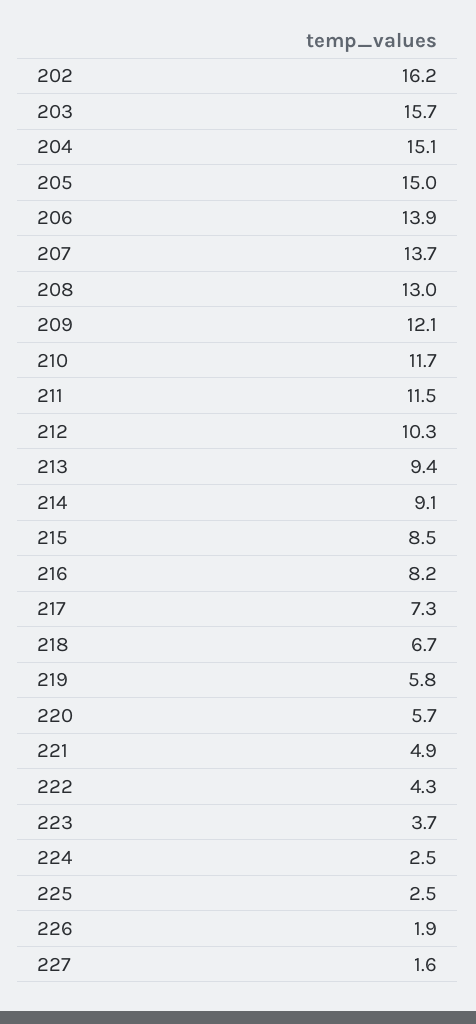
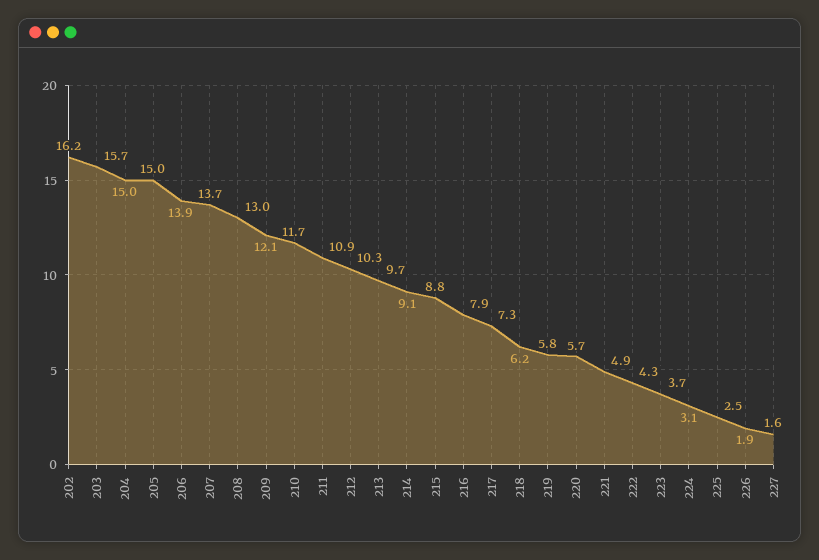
  {
    "202": 16.2,
    "203": 15.7,
-   "204": 15.1,
+   "204": 15,
    "205": 15,
    "206": 13.9,
    "207": 13.7,
    "208": 13,
    "209": 12.1,
    "210": 11.7,
-   "211": 11.5,
+   "211": 10.9,
    "212": 10.3,
-   "213": 9.4,
+   "213": 9.7,
    "214": 9.1,
-   "215": 8.5,
+   "215": 8.8,
-   "216": 8.2,
+   "216": 7.9,
    "217": 7.3,
-   "218": 6.7,
+   "218": 6.2,
    "219": 5.8,
    "220": 5.7,
    "221": 4.9,
    "222": 4.3,
    "223": 3.7,
-   "224": 2.5,
+   "224": 3.1,
    "225": 2.5,
    "226": 1.9,
    "227": 1.6
  }

